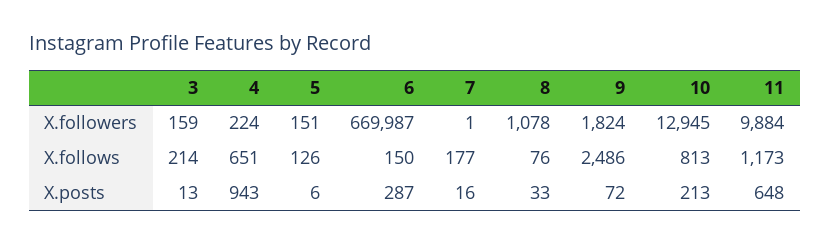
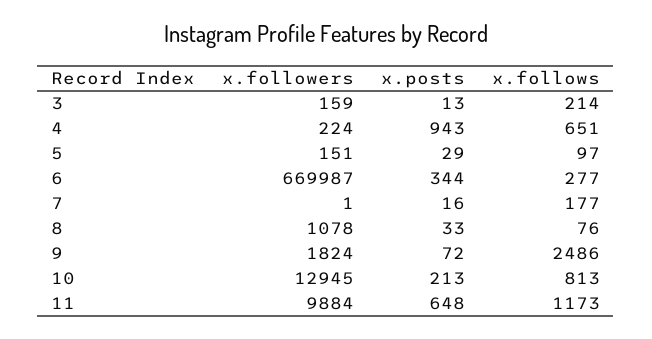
  {
    "3": {
      "X.followers": 159,
      "X.follows": 214,
      "X.posts": 13
    },
    "4": {
      "X.followers": 224,
      "X.follows": 651,
      "X.posts": 943
    },
    "5": {
      "X.followers": 151,
-     "X.follows": 126,
+     "X.follows": 97,
-     "X.posts": 6
+     "X.posts": 29
    },
    "6": {
      "X.followers": 669987,
-     "X.follows": 150,
+     "X.follows": 277,
-     "X.posts": 287
+     "X.posts": 344
    },
    "7": {
      "X.followers": 1,
      "X.follows": 177,
      "X.posts": 16
    },
    "8": {
      "X.followers": 1078,
      "X.follows": 76,
      "X.posts": 33
    },
    "9": {
      "X.followers": 1824,
      "X.follows": 2486,
      "X.posts": 72
    },
    "10": {
      "X.followers": 12945,
      "X.follows": 813,
      "X.posts": 213
    },
    "11": {
      "X.followers": 9884,
      "X.follows": 1173,
      "X.posts": 648
    }
  }

